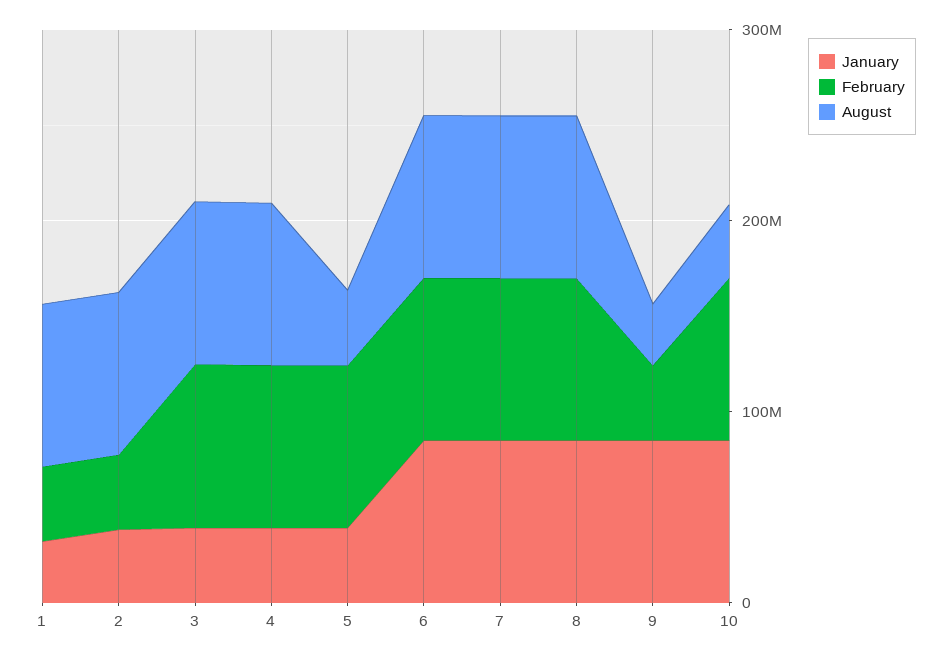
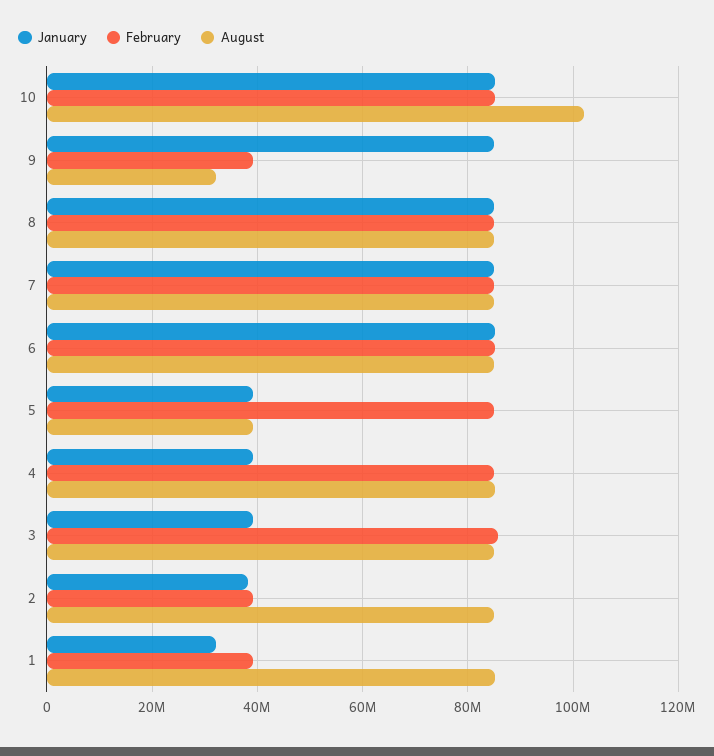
  {
    "January": {
      "1": 32000000,
      "2": 38000000,
      "3": 40000000,
      "4": 40000000,
      "5": 40000000,
      "6": 86000000,
      "7": 86000000,
      "8": 86000000,
      "9": 86000000,
      "10": 86000000
    },
    "February": {
      "1": 40000000,
      "2": 40000000,
      "3": 86000000,
      "4": 86000000,
      "5": 86000000,
      "6": 86000000,
      "7": 86000000,
      "8": 86000000,
      "9": 40000000,
      "10": 86000000
    },
    "August": {
      "1": 86000000,
      "2": 86000000,
      "3": 86000000,
      "4": 86000000,
      "5": 40000000,
      "6": 86000000,
      "7": 86000000,
      "8": 86000000,
      "9": 32000000,
-     "10": 40000000
+     "10": 102000000
    }
  }

